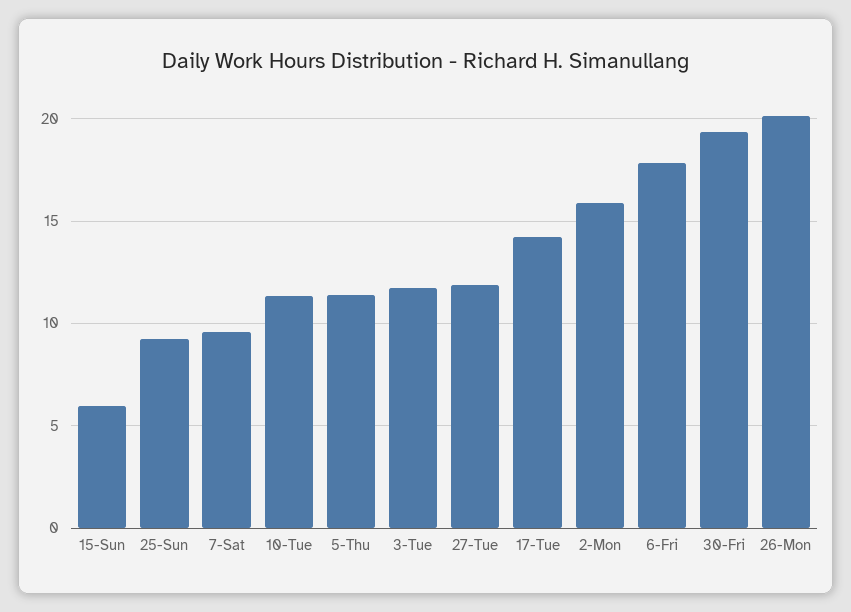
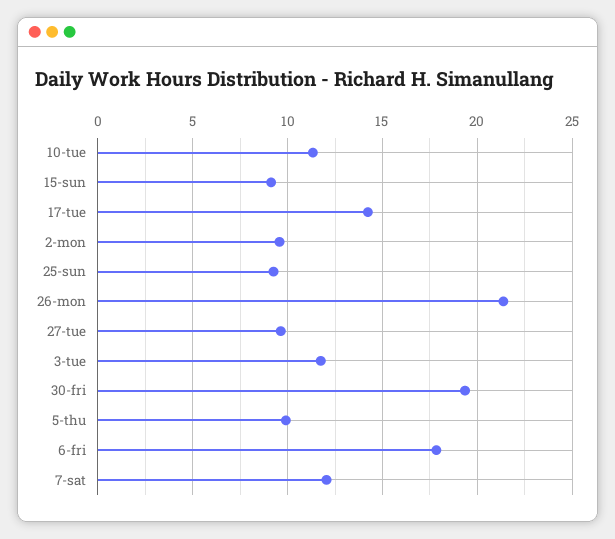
  {
-   "15-Sun": 6,
+   "15-Sun": 9,
    "25-Sun": 9.5,
-   "7-Sat": 9.5,
+   "7-Sat": 12,
    "10-Tue": 11.5,
-   "5-Thu": 11.5,
+   "5-Thu": 10,
    "3-Tue": 12,
-   "27-Tue": 12,
+   "27-Tue": 9.5,
    "17-Tue": 14,
-   "2-Mon": 16,
+   "2-Mon": 9.5,
    "6-Fri": 18,
    "30-Fri": 19.5,
-   "26-Mon": 20
+   "26-Mon": 21.5
  }

